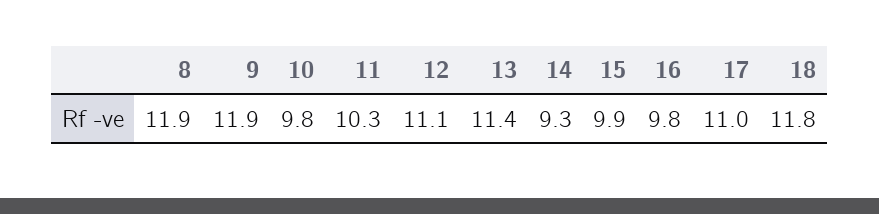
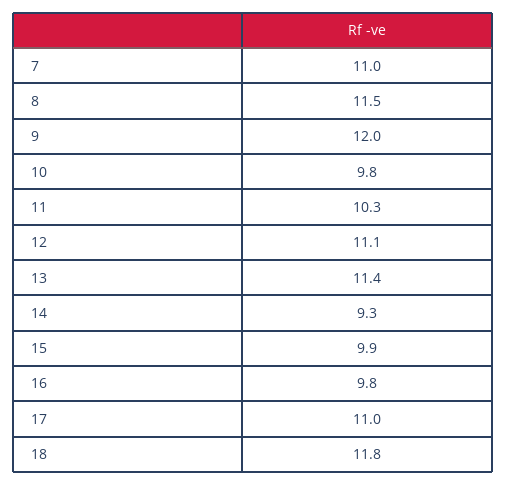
  {
-   "8": 11.9,
+   "8": 11.5,
-   "9": 11.9,
+   "9": 12,
    "10": 9.8,
    "11": 10.3,
    "12": 11.1,
    "13": 11.4,
    "14": 9.3,
    "15": 9.9,
    "16": 9.8,
    "17": 11,
-   "18": 11.8
+   "18": 11.8,
+   "7": 11
  }

